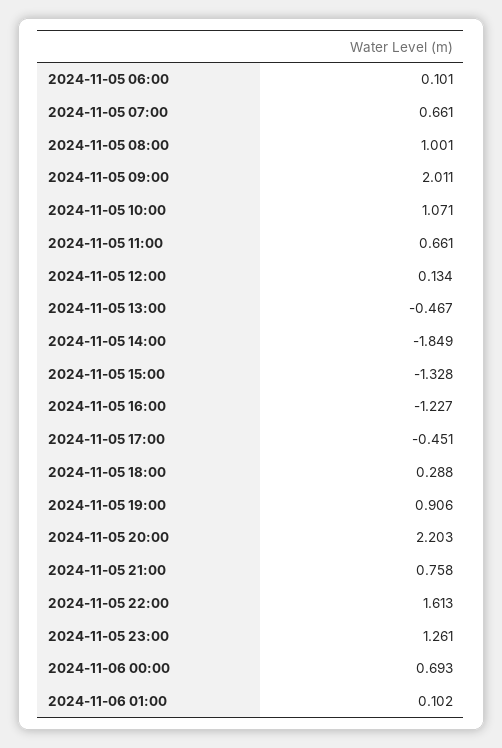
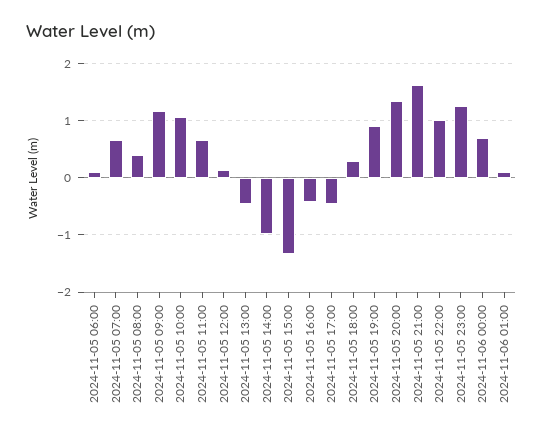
  {
    "2024-11-05 06:00": 0.101,
    "2024-11-05 07:00": 0.661,
-   "2024-11-05 08:00": 1.001,
+   "2024-11-05 08:00": 0.4,
-   "2024-11-05 09:00": 2.011,
+   "2024-11-05 09:00": 1.2,
    "2024-11-05 10:00": 1.071,
    "2024-11-05 11:00": 0.661,
    "2024-11-05 12:00": 0.134,
    "2024-11-05 13:00": -0.467,
-   "2024-11-05 14:00": -1.849,
+   "2024-11-05 14:00": -1,
    "2024-11-05 15:00": -1.328,
-   "2024-11-05 16:00": -1.227,
+   "2024-11-05 16:00": -0.4,
    "2024-11-05 17:00": -0.451,
    "2024-11-05 18:00": 0.288,
    "2024-11-05 19:00": 0.906,
-   "2024-11-05 20:00": 2.203,
+   "2024-11-05 20:00": 1.4,
-   "2024-11-05 21:00": 0.758,
+   "2024-11-05 21:00": 1.6,
-   "2024-11-05 22:00": 1.613,
+   "2024-11-05 22:00": 1,
    "2024-11-05 23:00": 1.261,
    "2024-11-06 00:00": 0.693,
    "2024-11-06 01:00": 0.102
  }

